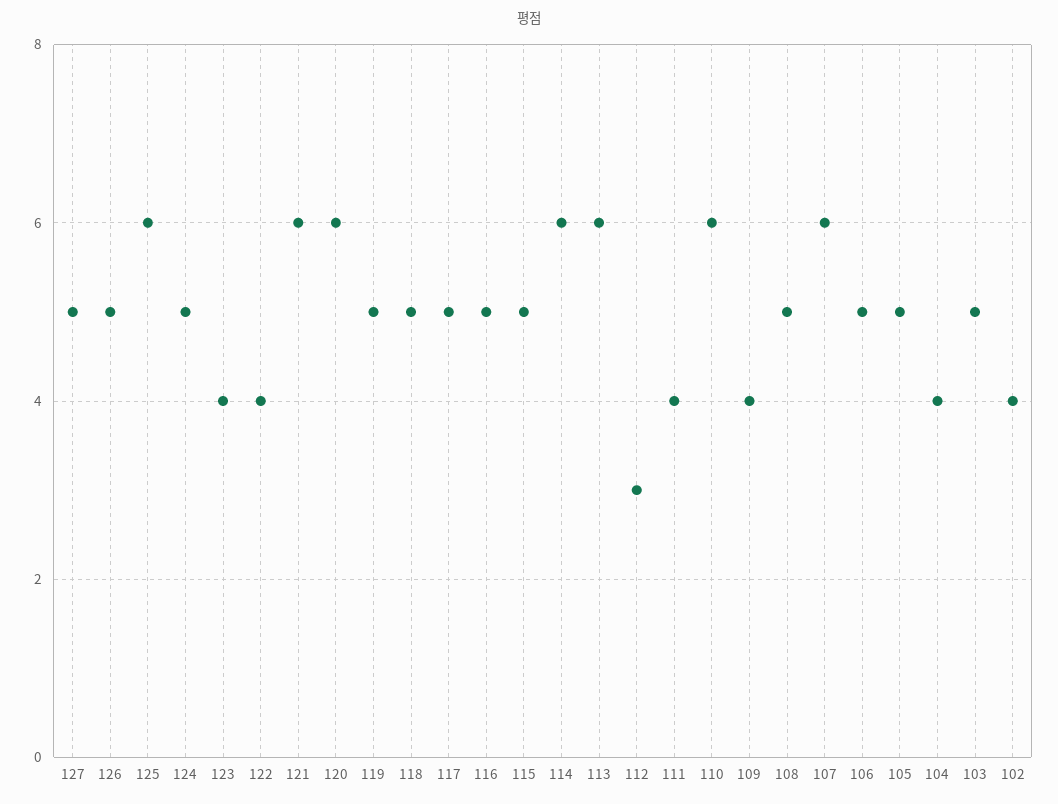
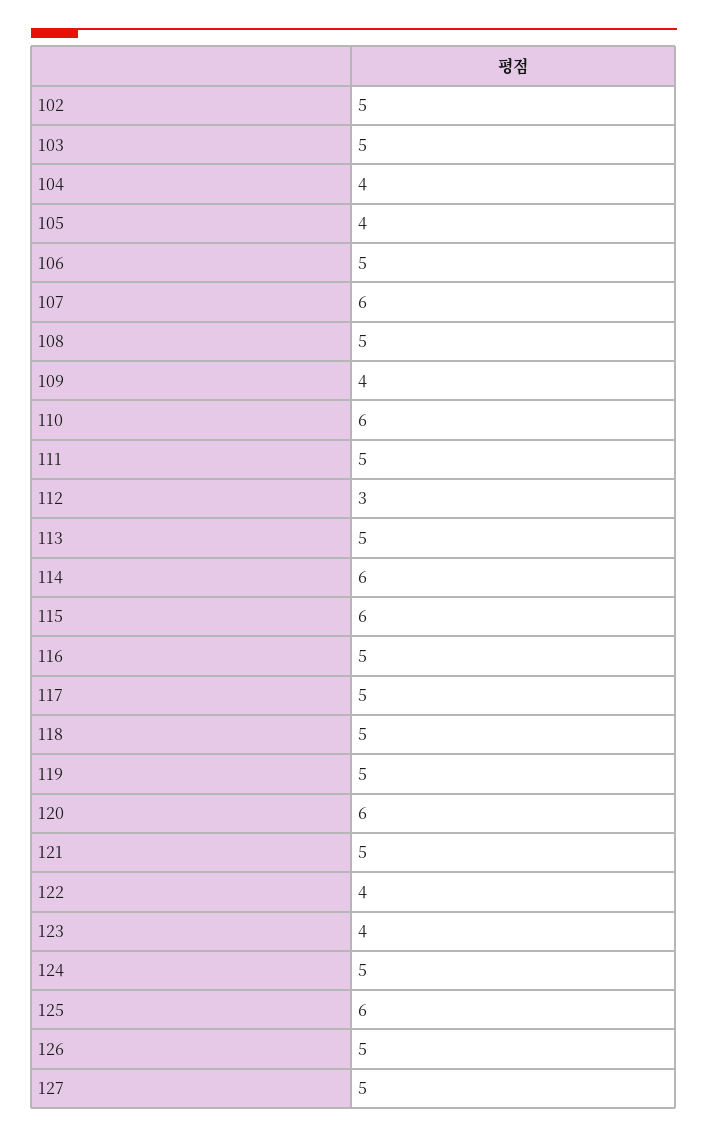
  {
    "127": 5,
    "126": 5,
    "125": 6,
    "124": 5,
    "123": 4,
    "122": 4,
-   "121": 6,
+   "121": 5,
    "120": 6,
    "119": 5,
    "118": 5,
    "117": 5,
    "116": 5,
-   "115": 5,
+   "115": 6,
    "114": 6,
-   "113": 6,
+   "113": 5,
    "112": 3,
-   "111": 4,
+   "111": 5,
    "110": 6,
    "109": 4,
    "108": 5,
    "107": 6,
    "106": 5,
-   "105": 5,
+   "105": 4,
    "104": 4,
    "103": 5,
-   "102": 4
+   "102": 5
  }

